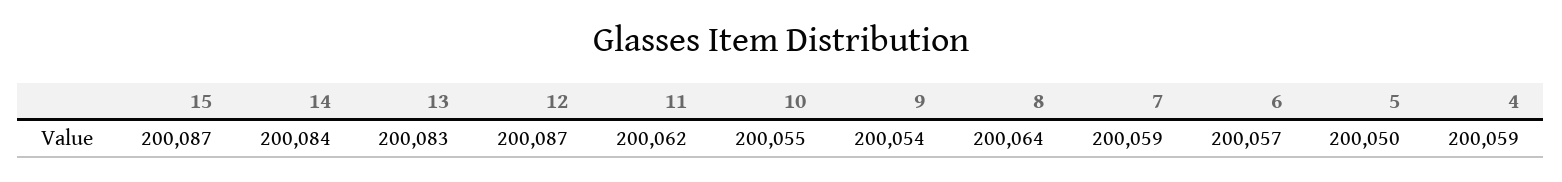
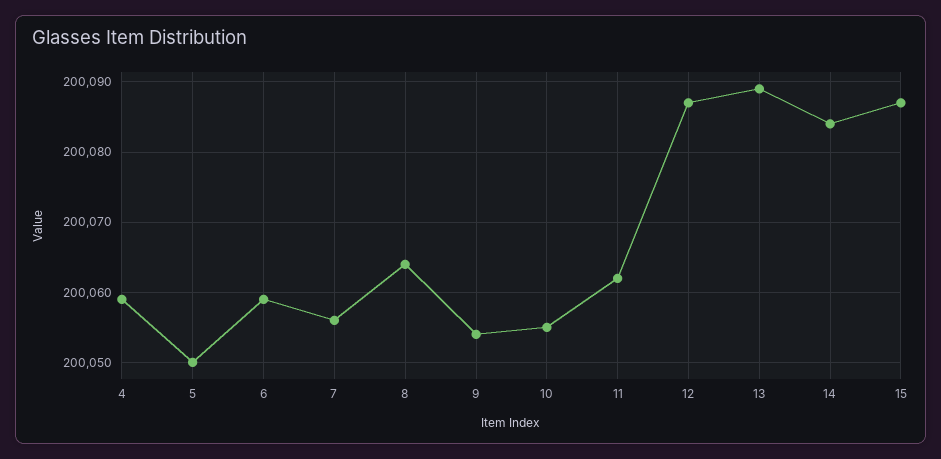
  {
    "15": 200087,
    "14": 200084,
-   "13": 200083,
+   "13": 200089,
    "12": 200087,
    "11": 200062,
    "10": 200055,
    "9": 200054,
    "8": 200064,
-   "7": 200059,
+   "7": 200056,
-   "6": 200057,
+   "6": 200059,
    "5": 200050,
    "4": 200059
  }

